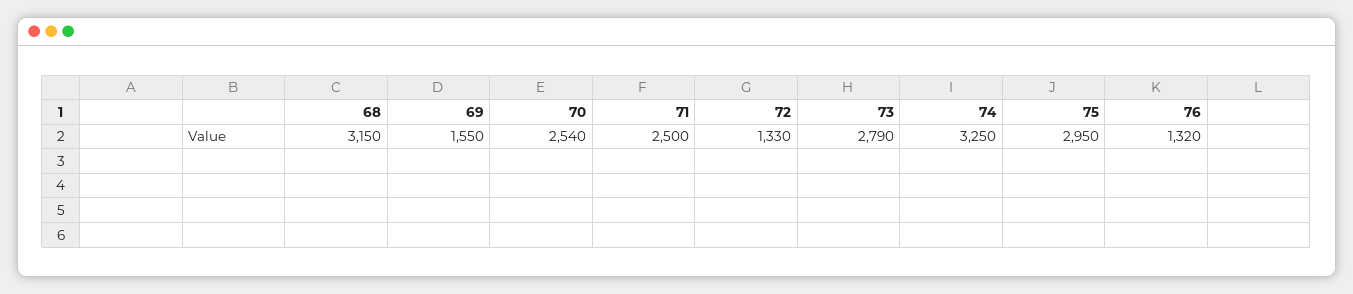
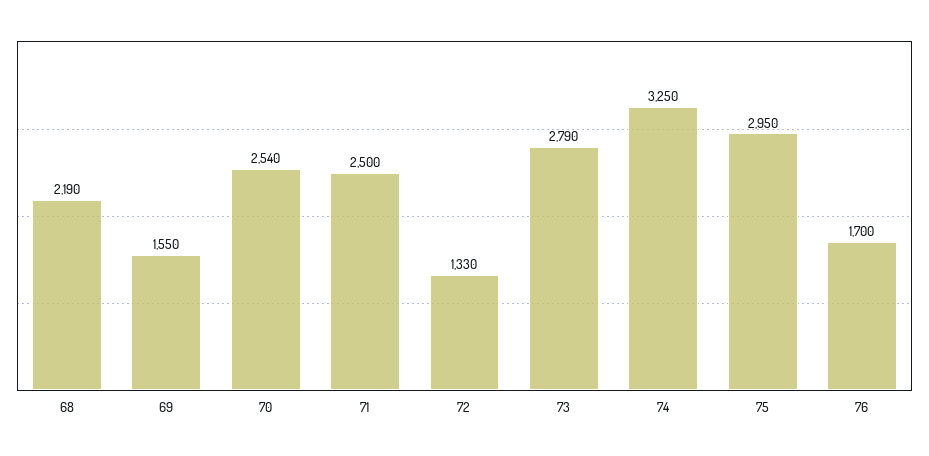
  {
-   "68": 3150,
+   "68": 2190,
    "69": 1550,
    "70": 2540,
    "71": 2500,
    "72": 1330,
    "73": 2790,
    "74": 3250,
    "75": 2950,
-   "76": 1320
+   "76": 1700
  }

